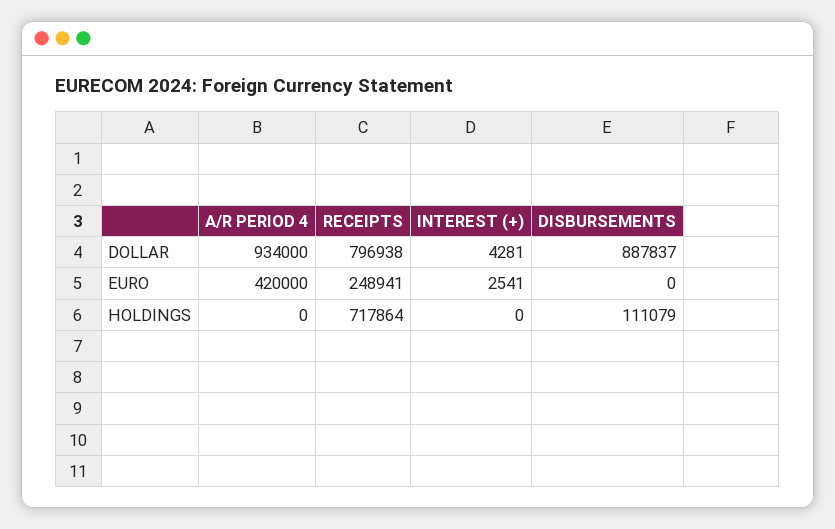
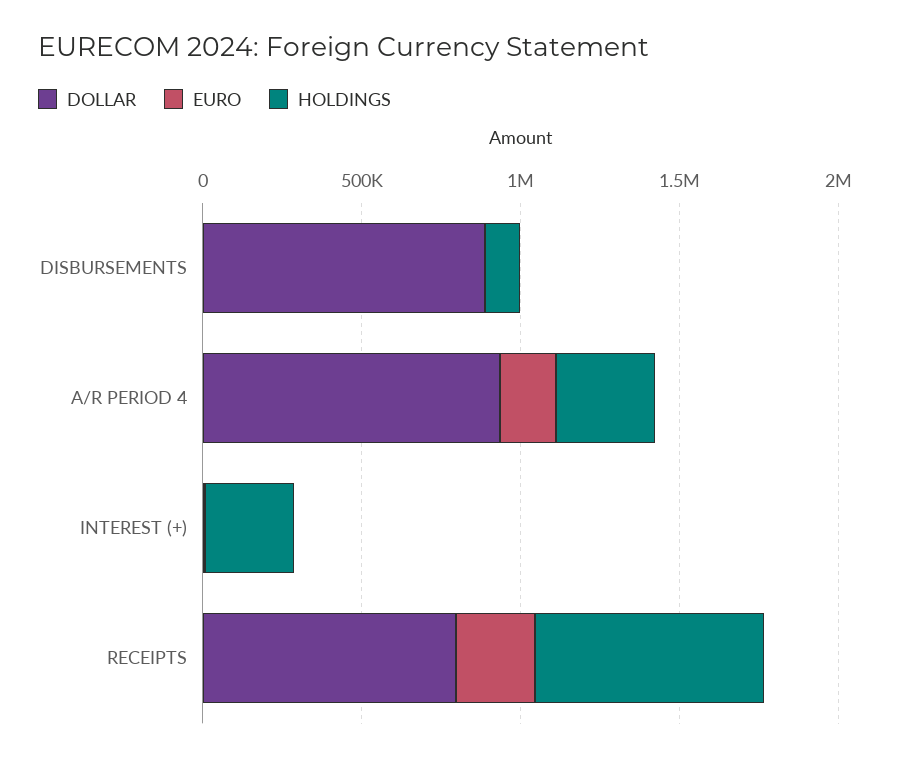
  {
    "DOLLAR": {
      "A/R PERIOD 4": 934000,
      "RECEIPTS": 796938,
      "INTEREST (+)": 4281,
      "DISBURSEMENTS": 887837
    },
    "EURO": {
-     "A/R PERIOD 4": 420000,
+     "A/R PERIOD 4": 200000,
      "RECEIPTS": 248941,
      "INTEREST (+)": 2541,
      "DISBURSEMENTS": 0
    },
    "HOLDINGS": {
-     "A/R PERIOD 4": 0,
+     "A/R PERIOD 4": 300000,
      "RECEIPTS": 717864,
-     "INTEREST (+)": 0,
+     "INTEREST (+)": 300000,
      "DISBURSEMENTS": 111079
    }
  }

